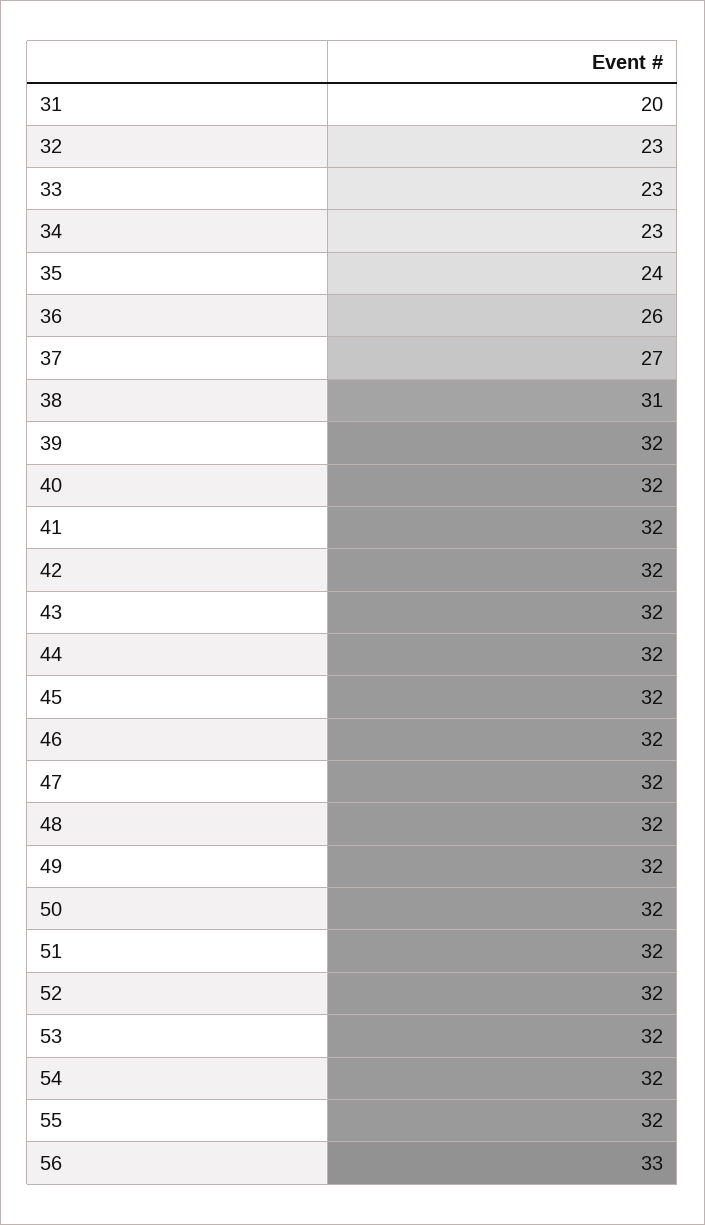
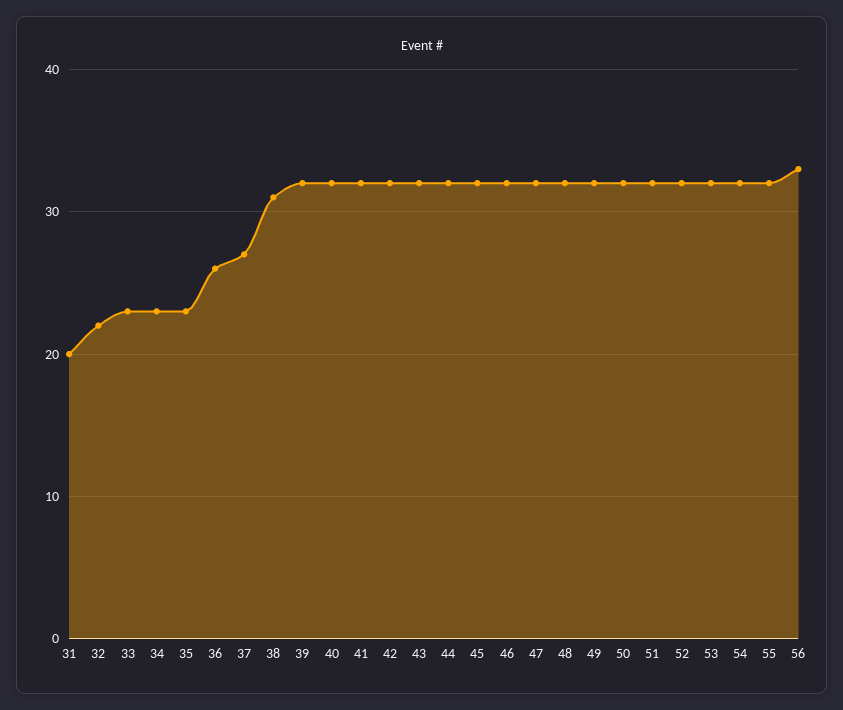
  {
    "31": 20,
-   "32": 23,
+   "32": 22,
    "33": 23,
    "34": 23,
-   "35": 24,
+   "35": 23,
    "36": 26,
    "37": 27,
    "38": 31,
    "39": 32,
    "40": 32,
    "41": 32,
    "42": 32,
    "43": 32,
    "44": 32,
    "45": 32,
    "46": 32,
    "47": 32,
    "48": 32,
    "49": 32,
    "50": 32,
    "51": 32,
    "52": 32,
    "53": 32,
    "54": 32,
    "55": 32,
    "56": 33
  }

